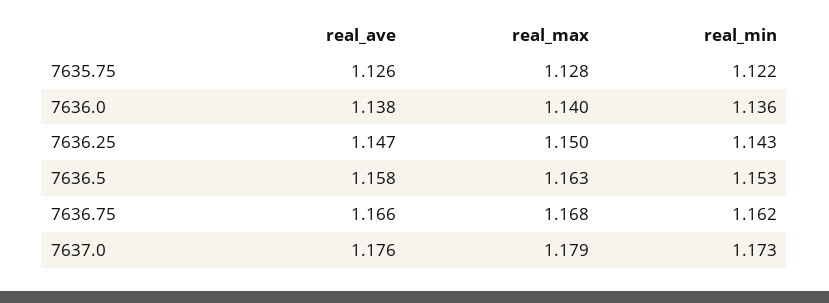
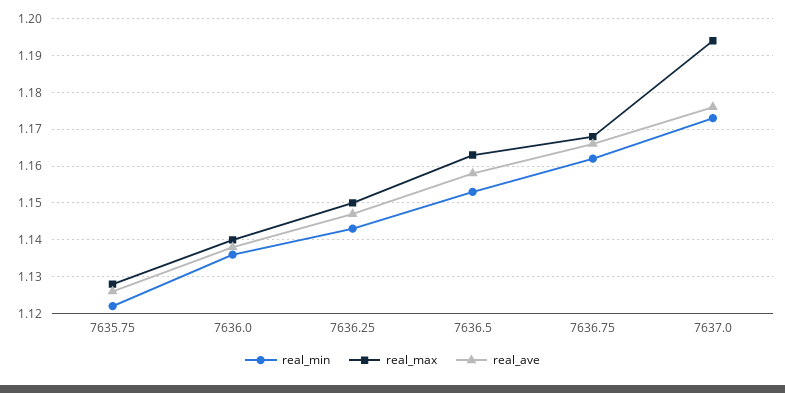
  {
    "real_ave": {
      "7635.75": 1.126,
      "7636.0": 1.138,
      "7636.25": 1.147,
      "7636.5": 1.158,
      "7636.75": 1.166,
      "7637.0": 1.176
    },
    "real_max": {
      "7635.75": 1.128,
      "7636.0": 1.14,
      "7636.25": 1.15,
      "7636.5": 1.163,
      "7636.75": 1.168,
-     "7637.0": 1.179
+     "7637.0": 1.195
    },
    "real_min": {
      "7635.75": 1.122,
      "7636.0": 1.136,
      "7636.25": 1.143,
      "7636.5": 1.153,
      "7636.75": 1.162,
      "7637.0": 1.173
    }
  }

